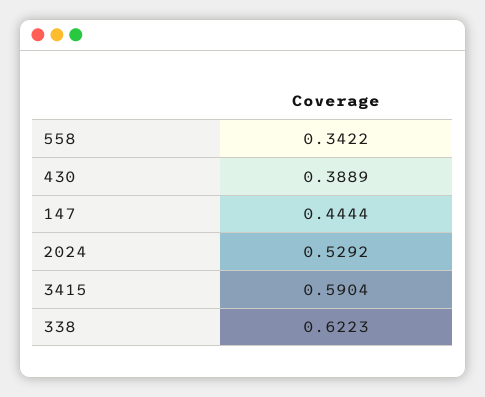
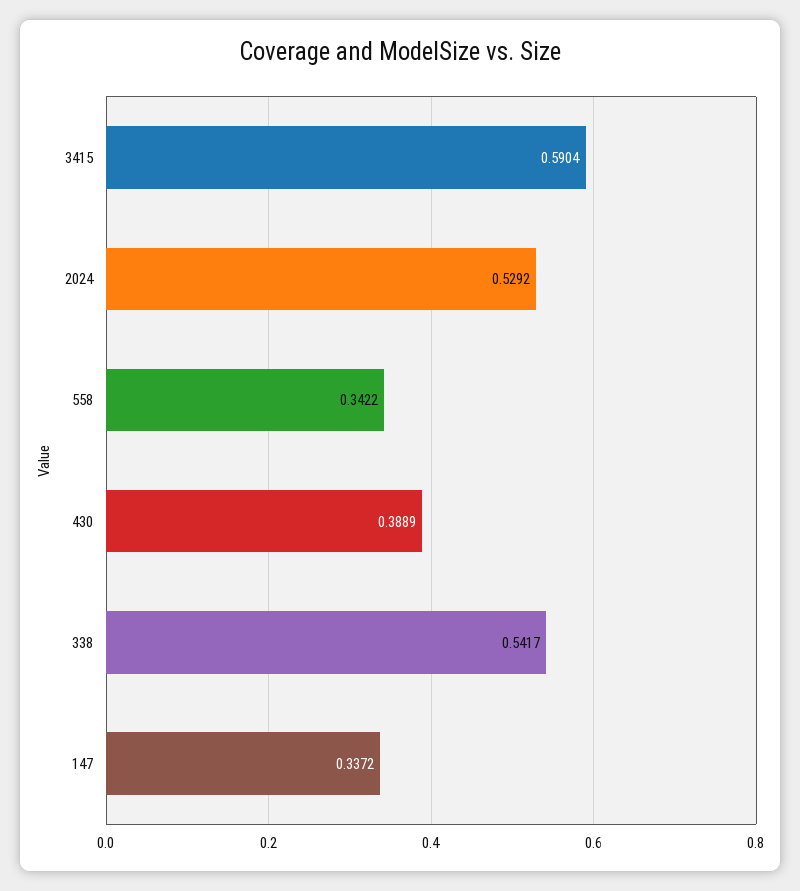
  {
    "558": 0.3422,
    "430": 0.3889,
-   "147": 0.4444,
+   "147": 0.3372,
    "2024": 0.5292,
    "3415": 0.5904,
-   "338": 0.6223
+   "338": 0.5417
  }

